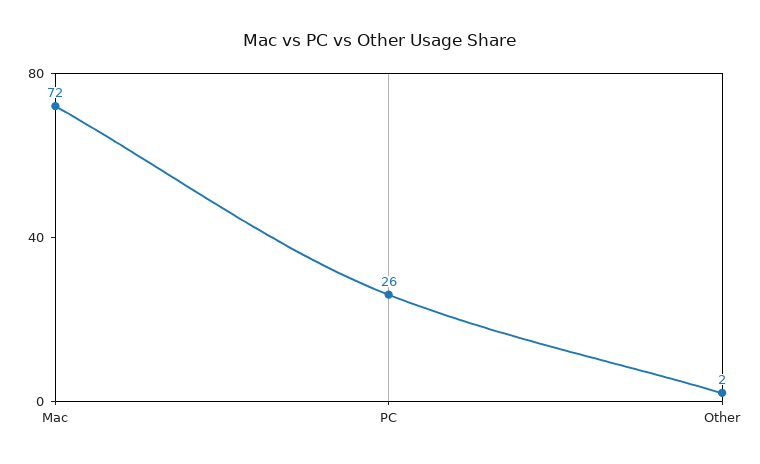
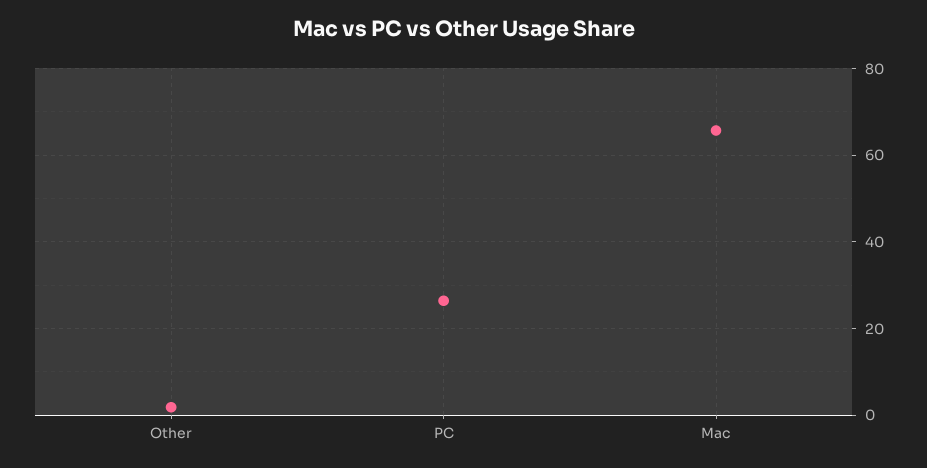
  {
-   "Mac": 72,
+   "Mac": 66,
    "PC": 26,
    "Other": 2
  }

